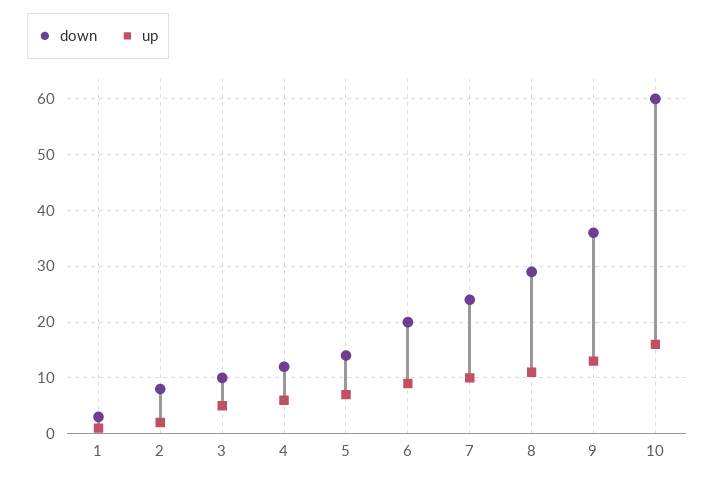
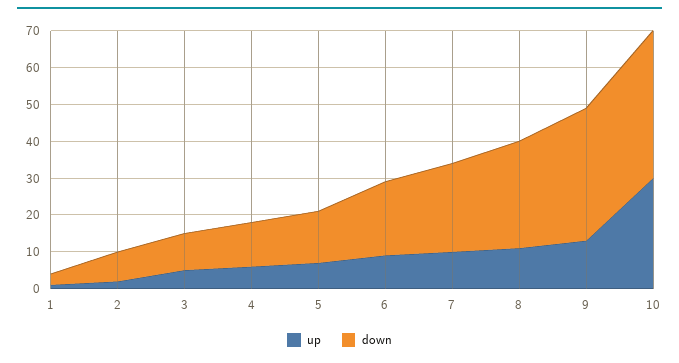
  {
    "down": {
      "1": 5,
      "2": 10,
      "3": 10,
      "4": 10,
      "5": 15,
      "6": 20,
      "7": 25,
      "8": 30,
      "9": 35,
-     "10": 60
+     "10": 40
    },
    "up": {
      "1": 0,
      "2": 0,
      "3": 5,
      "4": 5,
      "5": 5,
      "6": 10,
      "7": 10,
      "8": 10,
      "9": 15,
-     "10": 15
+     "10": 30
    }
  }

